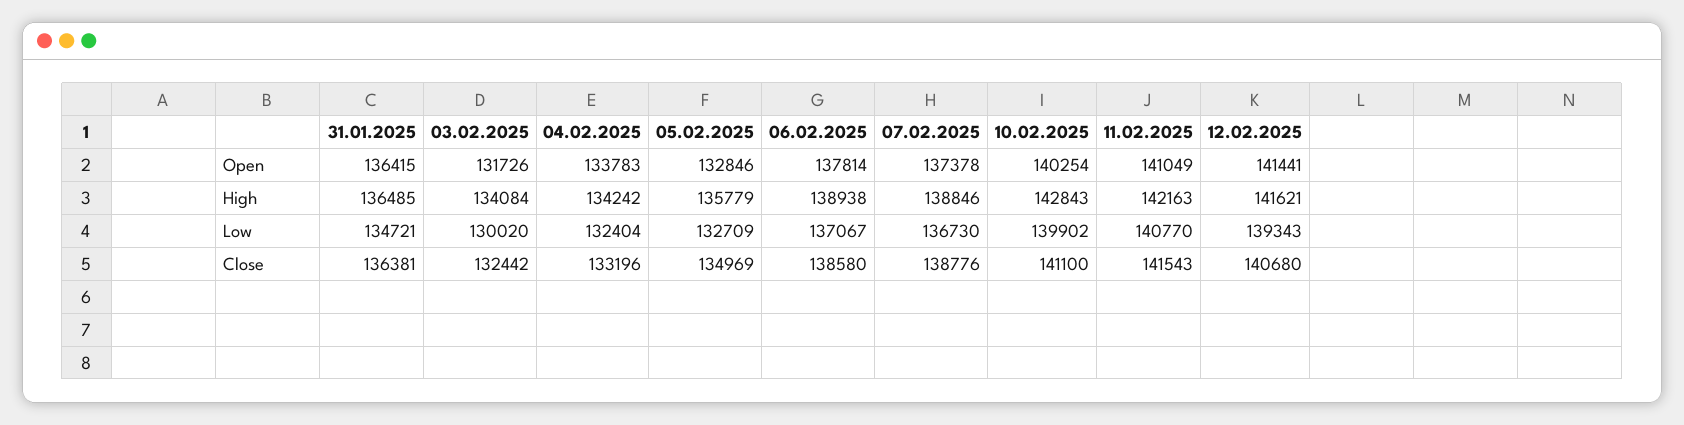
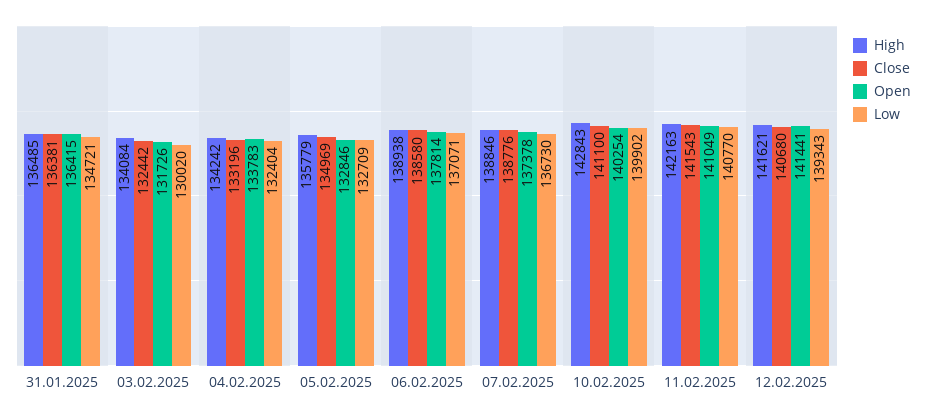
  {
    "Open": {
      "31.01.2025": 136415,
      "03.02.2025": 131726,
      "04.02.2025": 133783,
      "05.02.2025": 132846,
      "06.02.2025": 137814,
      "07.02.2025": 137378,
      "10.02.2025": 140254,
      "11.02.2025": 141049,
      "12.02.2025": 141441
    },
    "High": {
      "31.01.2025": 136485,
      "03.02.2025": 134084,
      "04.02.2025": 134242,
      "05.02.2025": 135779,
      "06.02.2025": 138938,
      "07.02.2025": 138846,
      "10.02.2025": 142843,
      "11.02.2025": 142163,
      "12.02.2025": 141621
    },
    "Low": {
      "31.01.2025": 134721,
      "03.02.2025": 130020,
      "04.02.2025": 132404,
      "05.02.2025": 132709,
-     "06.02.2025": 137067,
+     "06.02.2025": 137071,
      "07.02.2025": 136730,
      "10.02.2025": 139902,
      "11.02.2025": 140770,
      "12.02.2025": 139343
    },
    "Close": {
      "31.01.2025": 136381,
      "03.02.2025": 132442,
      "04.02.2025": 133196,
      "05.02.2025": 134969,
      "06.02.2025": 138580,
      "07.02.2025": 138776,
      "10.02.2025": 141100,
      "11.02.2025": 141543,
      "12.02.2025": 140680
    }
  }

